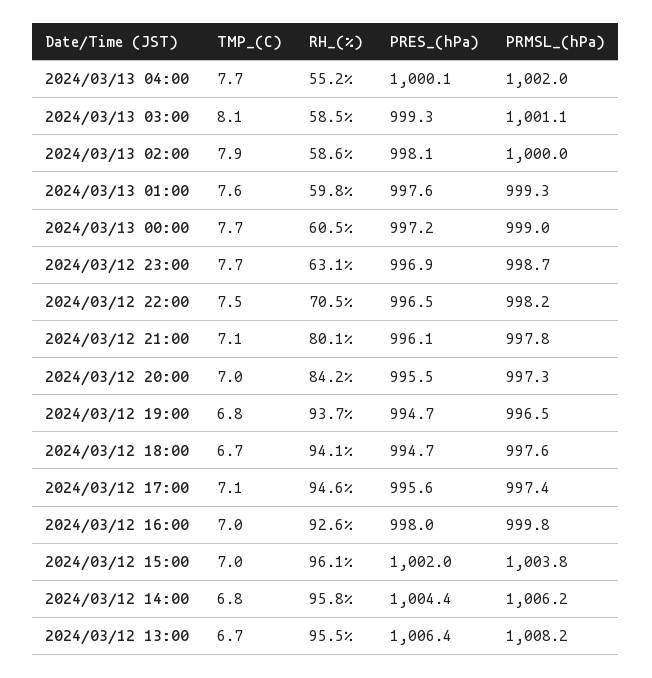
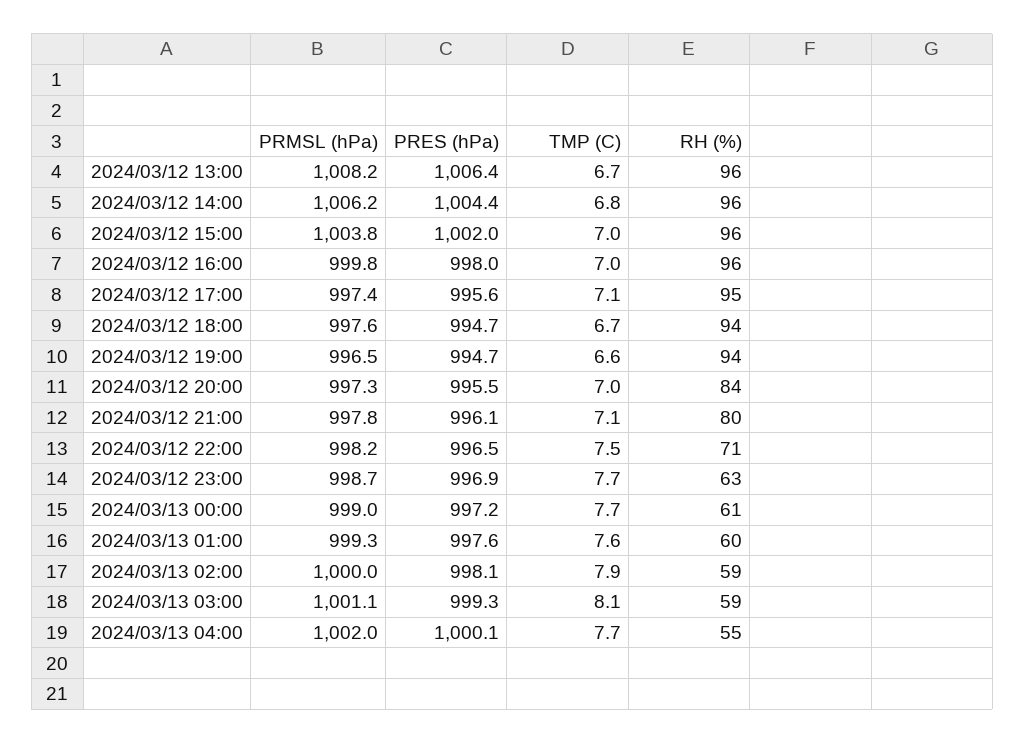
  {
    "TMP_(C)": {
      "2024/03/13 04:00": 7.7,
      "2024/03/13 03:00": 8.1,
      "2024/03/13 02:00": 7.9,
      "2024/03/13 01:00": 7.6,
      "2024/03/13 00:00": 7.7,
      "2024/03/12 23:00": 7.7,
      "2024/03/12 22:00": 7.5,
      "2024/03/12 21:00": 7.1,
      "2024/03/12 20:00": 7,
-     "2024/03/12 19:00": 6.8,
+     "2024/03/12 19:00": 6.6,
      "2024/03/12 18:00": 6.7,
      "2024/03/12 17:00": 7.1,
      "2024/03/12 16:00": 7,
      "2024/03/12 15:00": 7,
      "2024/03/12 14:00": 6.8,
      "2024/03/12 13:00": 6.7
    },
    "RH_(%)": {
      "2024/03/13 04:00": 55.2,
      "2024/03/13 03:00": 58.5,
      "2024/03/13 02:00": 58.6,
      "2024/03/13 01:00": 59.8,
      "2024/03/13 00:00": 60.5,
      "2024/03/12 23:00": 63.1,
      "2024/03/12 22:00": 70.5,
      "2024/03/12 21:00": 80.1,
      "2024/03/12 20:00": 84.2,
      "2024/03/12 19:00": 93.7,
      "2024/03/12 18:00": 94.1,
      "2024/03/12 17:00": 94.6,
-     "2024/03/12 16:00": 92.6,
+     "2024/03/12 16:00": 96,
      "2024/03/12 15:00": 96.1,
      "2024/03/12 14:00": 95.8,
      "2024/03/12 13:00": 95.5
    },
    "PRES_(hPa)": {
      "2024/03/13 04:00": 1000.1,
      "2024/03/13 03:00": 999.3,
      "2024/03/13 02:00": 998.1,
      "2024/03/13 01:00": 997.6,
      "2024/03/13 00:00": 997.2,
      "2024/03/12 23:00": 996.9,
      "2024/03/12 22:00": 996.5,
      "2024/03/12 21:00": 996.1,
      "2024/03/12 20:00": 995.5,
      "2024/03/12 19:00": 994.7,
      "2024/03/12 18:00": 994.7,
      "2024/03/12 17:00": 995.6,
      "2024/03/12 16:00": 998,
      "2024/03/12 15:00": 1002,
      "2024/03/12 14:00": 1004.4,
      "2024/03/12 13:00": 1006.4
    },
    "PRMSL_(hPa)": {
      "2024/03/13 04:00": 1002,
      "2024/03/13 03:00": 1001.1,
      "2024/03/13 02:00": 1000,
      "2024/03/13 01:00": 999.3,
      "2024/03/13 00:00": 999,
      "2024/03/12 23:00": 998.7,
      "2024/03/12 22:00": 998.2,
      "2024/03/12 21:00": 997.8,
      "2024/03/12 20:00": 997.3,
      "2024/03/12 19:00": 996.5,
      "2024/03/12 18:00": 997.6,
      "2024/03/12 17:00": 997.4,
      "2024/03/12 16:00": 999.8,
      "2024/03/12 15:00": 1003.8,
      "2024/03/12 14:00": 1006.2,
      "2024/03/12 13:00": 1008.2
    }
  }

